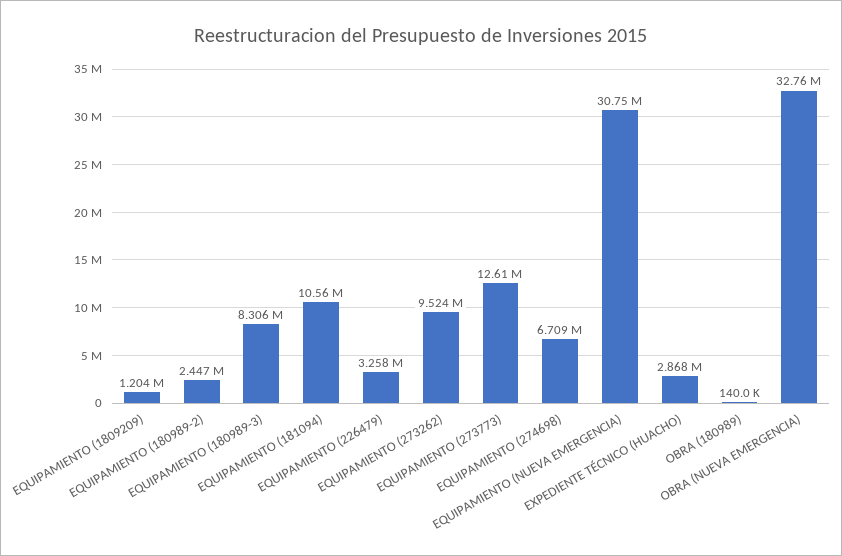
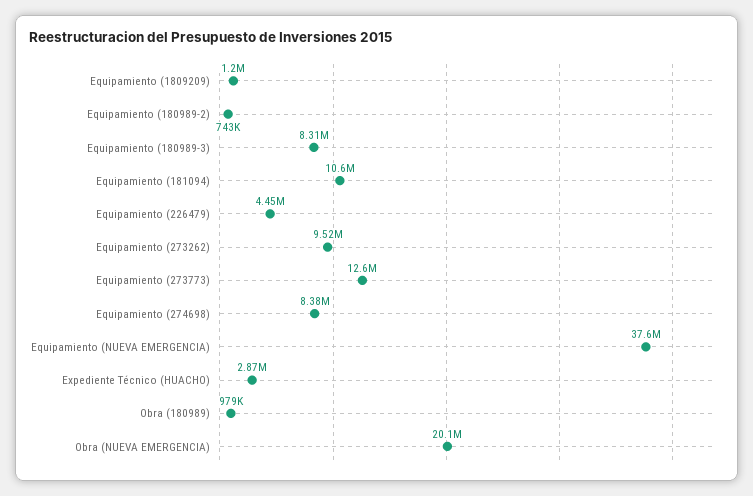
  {
    "EQUIPAMIENTO (1809209)": 1204000,
-   "EQUIPAMIENTO (180989-2)": 2447000,
+   "EQUIPAMIENTO (180989-2)": 743000,
    "EQUIPAMIENTO (180989-3)": 8306000,
    "EQUIPAMIENTO (181094)": 10560000,
-   "EQUIPAMIENTO (226479)": 3258000,
+   "EQUIPAMIENTO (226479)": 4450000,
    "EQUIPAMIENTO (273262)": 9524000,
    "EQUIPAMIENTO (273773)": 12610000,
-   "EQUIPAMIENTO (274698)": 6709000,
+   "EQUIPAMIENTO (274698)": 8380000,
-   "EQUIPAMIENTO (NUEVA EMERGENCIA)": 30750000,
+   "EQUIPAMIENTO (NUEVA EMERGENCIA)": 37600000,
    "EXPEDIENTE TÉCNICO (HUACHO)": 2868000,
-   "OBRA (180989)": 140000,
+   "OBRA (180989)": 979000,
-   "OBRA (NUEVA EMERGENCIA)": 32760000
+   "OBRA (NUEVA EMERGENCIA)": 20100000
  }

